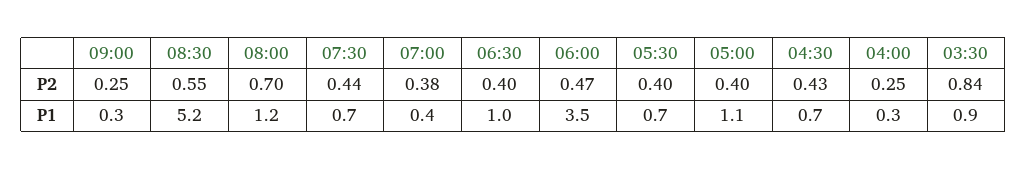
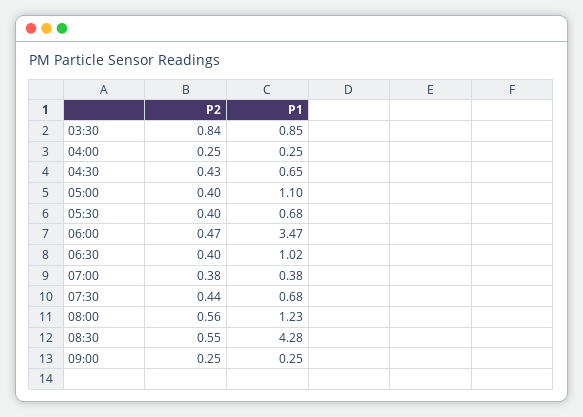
  {
    "09:00": {
      "P2": 0.25,
      "P1": 0.25
    },
    "08:30": {
      "P2": 0.55,
-     "P1": 5.2
+     "P1": 4.28
    },
    "08:00": {
-     "P2": 0.7,
+     "P2": 0.56,
      "P1": 1.23
    },
    "07:30": {
      "P2": 0.44,
      "P1": 0.68
    },
    "07:00": {
      "P2": 0.38,
      "P1": 0.38
    },
    "06:30": {
      "P2": 0.4,
      "P1": 1.02
    },
    "06:00": {
      "P2": 0.47,
      "P1": 3.47
    },
    "05:30": {
      "P2": 0.4,
      "P1": 0.68
    },
    "05:00": {
      "P2": 0.4,
      "P1": 1.1
    },
    "04:30": {
      "P2": 0.43,
      "P1": 0.65
    },
    "04:00": {
      "P2": 0.25,
      "P1": 0.25
    },
    "03:30": {
      "P2": 0.84,
      "P1": 0.85
    }
  }

